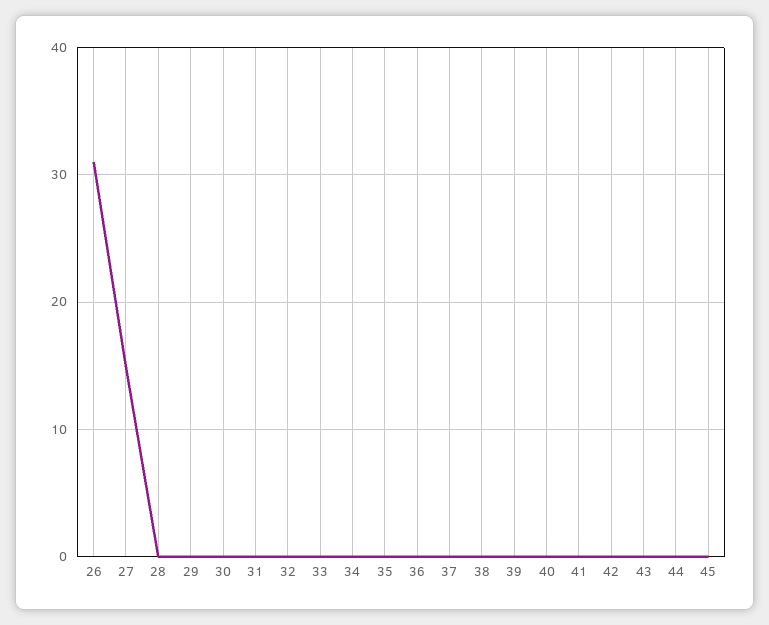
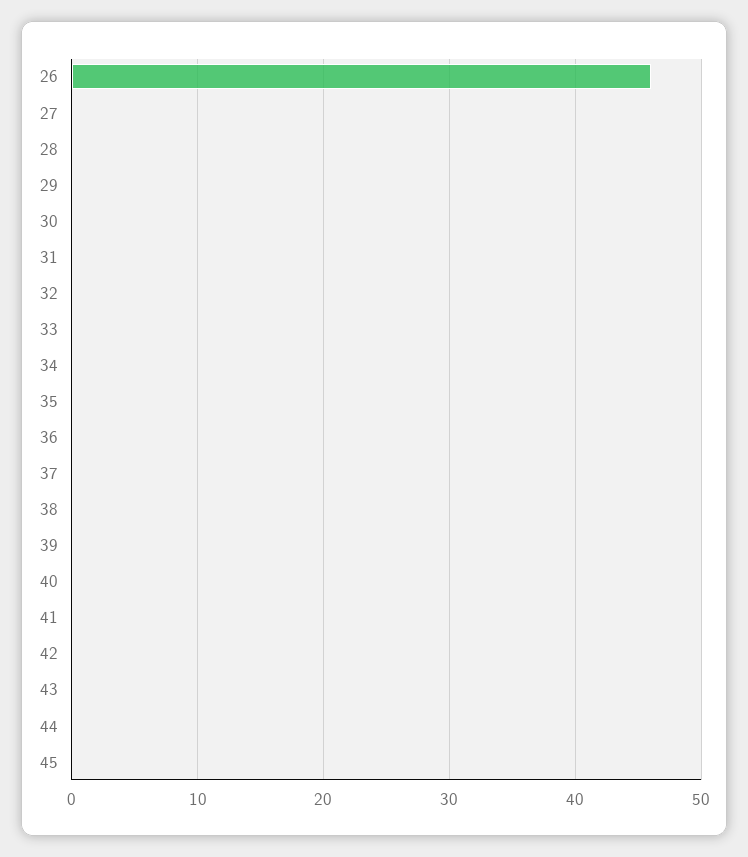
  {
-   "26": 31,
+   "26": 46,
-   "27": 15,
+   "27": 0,
    "28": 0,
    "29": 0,
    "30": 0,
    "31": 0,
    "32": 0,
    "33": 0,
    "34": 0,
    "35": 0,
    "36": 0,
    "37": 0,
    "38": 0,
    "39": 0,
    "40": 0,
    "41": 0,
    "42": 0,
    "43": 0,
    "44": 0,
    "45": 0
  }

